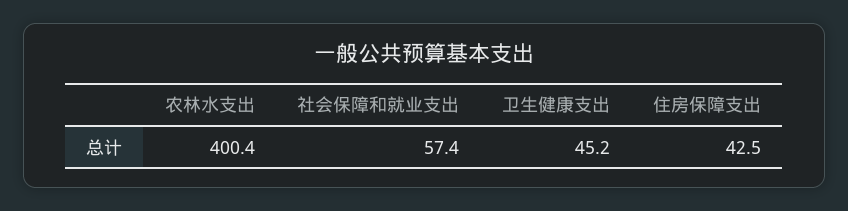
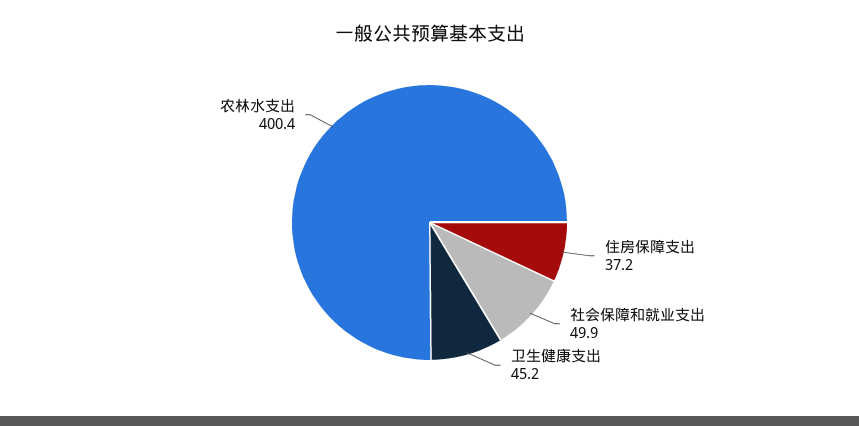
  {
    "农林水支出": 400.4,
-   "社会保障和就业支出": 57.4,
+   "社会保障和就业支出": 49.9,
    "卫生健康支出": 45.2,
-   "住房保障支出": 42.5
+   "住房保障支出": 37.2
  }

